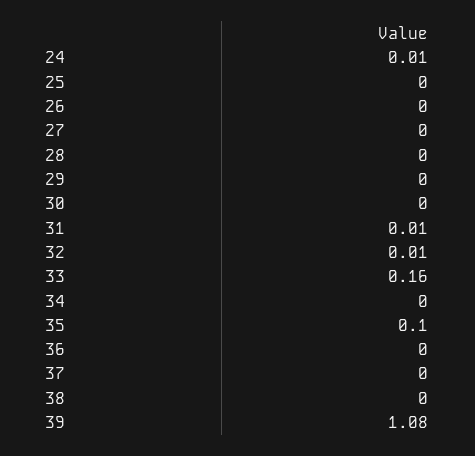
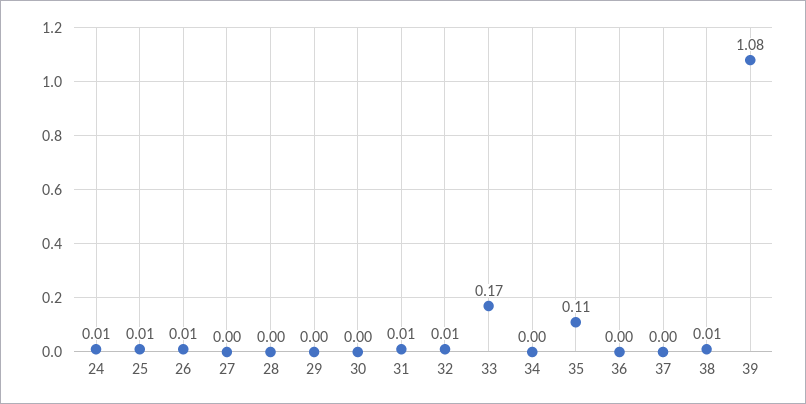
  {
    "24": 0.01,
-   "25": 0,
+   "25": 0.01,
-   "26": 0,
+   "26": 0.01,
    "27": 0,
    "28": 0,
    "29": 0,
    "30": 0,
    "31": 0.01,
    "32": 0.01,
-   "33": 0.16,
+   "33": 0.17,
    "34": 0,
-   "35": 0.1,
+   "35": 0.11,
    "36": 0,
    "37": 0,
-   "38": 0,
+   "38": 0.01,
    "39": 1.08
  }

